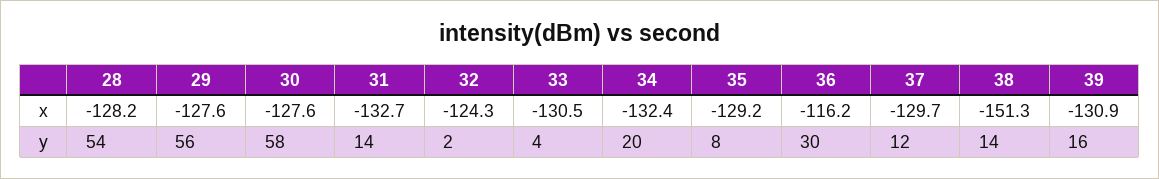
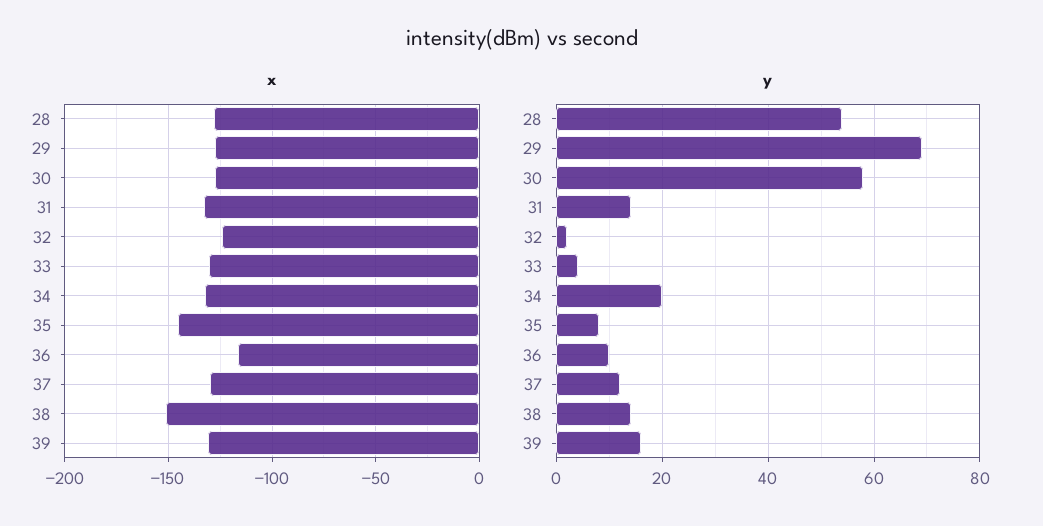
  {
    "x": {
      "28": -128.2,
      "29": -127.6,
      "30": -127.6,
      "31": -132.7,
      "32": -124.3,
      "33": -130.5,
      "34": -132.4,
-     "35": -129.2,
+     "35": -145,
      "36": -116.2,
      "37": -129.7,
      "38": -151.3,
      "39": -130.9
    },
    "y": {
      "28": 54,
-     "29": 56,
+     "29": 70,
      "30": 58,
      "31": 14,
      "32": 2,
      "33": 4,
      "34": 20,
      "35": 8,
-     "36": 30,
+     "36": 10,
      "37": 12,
      "38": 14,
      "39": 16
    }
  }

